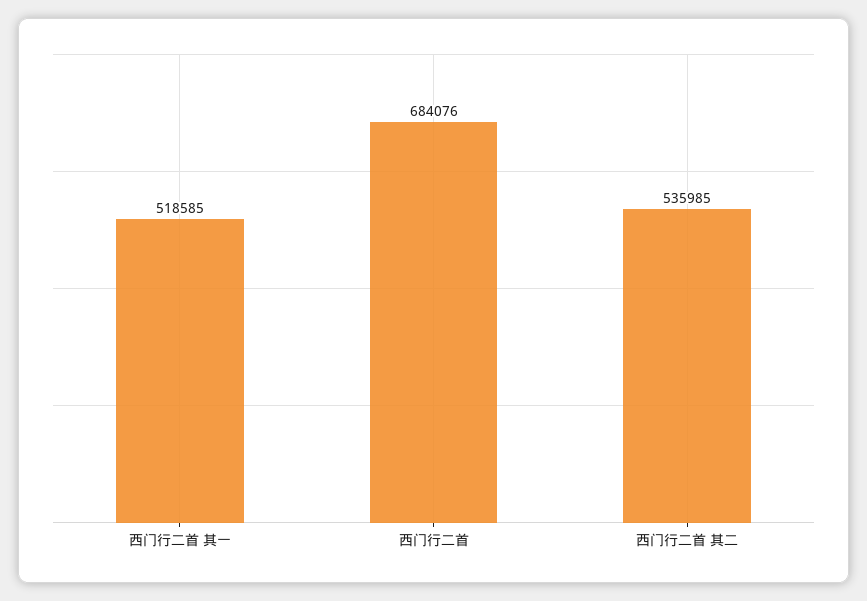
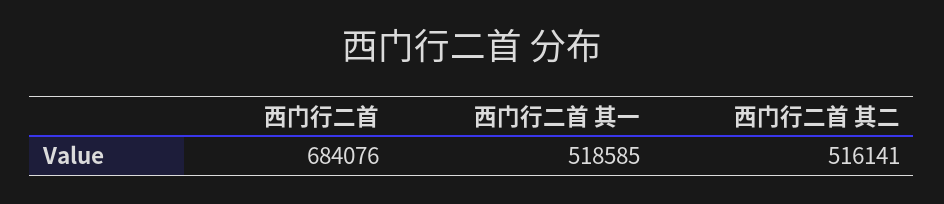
  {
    "西门行二首 其一": 518585,
    "西门行二首": 684076,
-   "西门行二首 其二": 535985
+   "西门行二首 其二": 516141
  }

